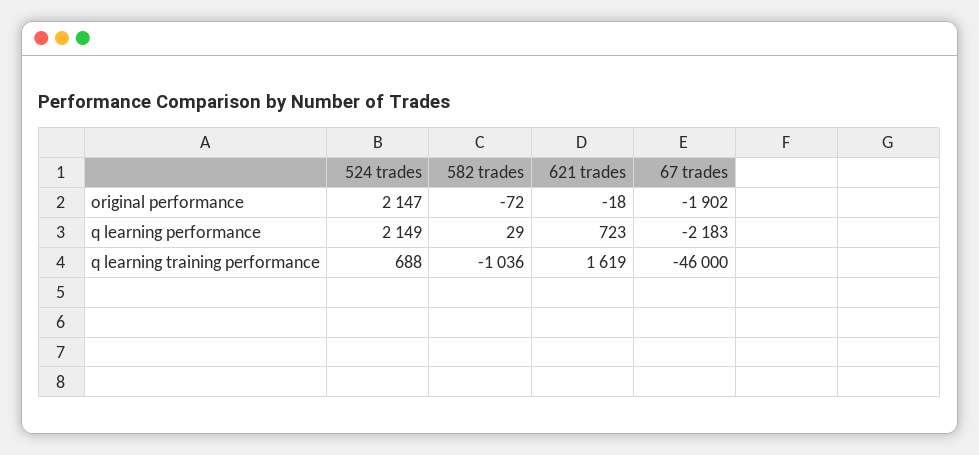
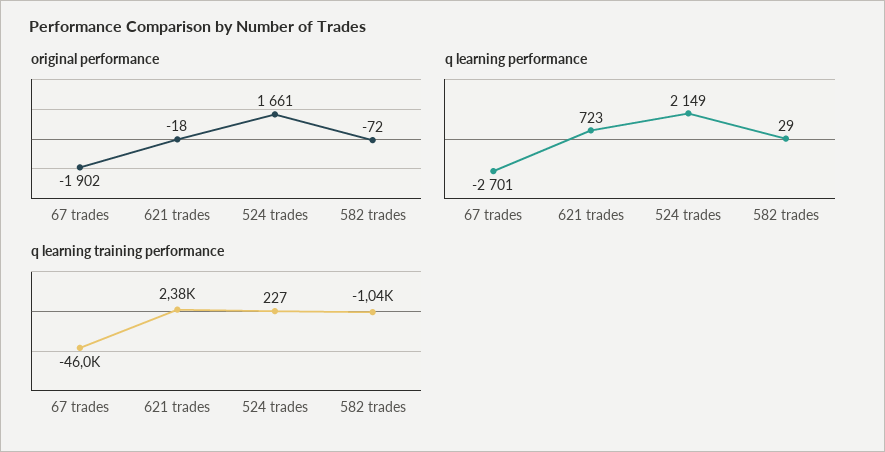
  {
    "original performance": {
-     "524 trades": 2147,
+     "524 trades": 1661,
      "582 trades": -72,
      "621 trades": -18,
      "67 trades": -1902
    },
    "q learning performance": {
      "524 trades": 2149,
      "582 trades": 29,
      "621 trades": 723,
-     "67 trades": -2183
+     "67 trades": -2701
    },
    "q learning training performance": {
-     "524 trades": 688,
+     "524 trades": 227,
      "582 trades": -1036,
-     "621 trades": 1619,
+     "621 trades": 2380,
      "67 trades": -46000
    }
  }

